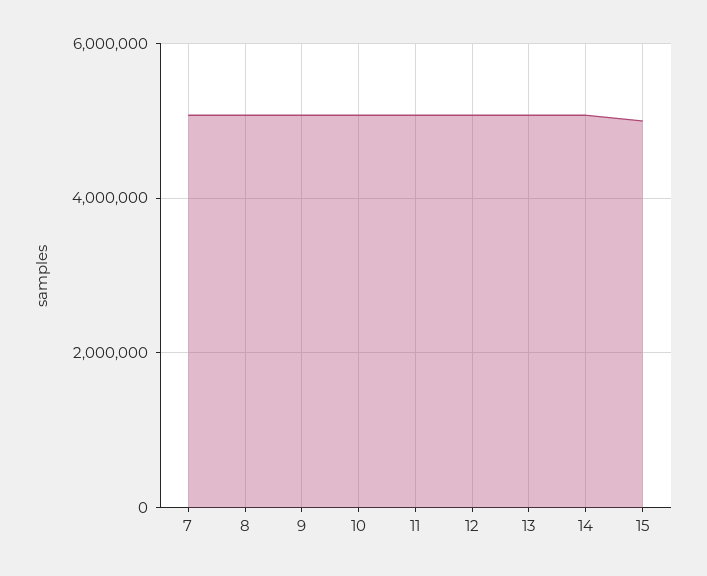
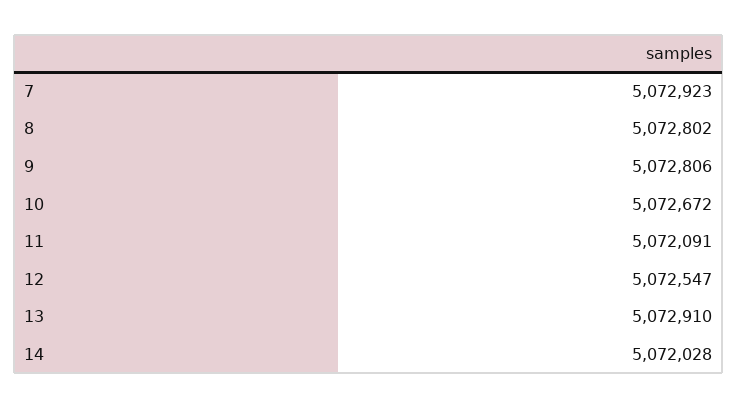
  {
    "7": 5072923,
    "8": 5072802,
    "9": 5072806,
    "10": 5072672,
    "11": 5072091,
    "12": 5072547,
    "13": 5072910,
-   "14": 5072028,
+   "14": 5072028
-   "15": 5000000
  }

